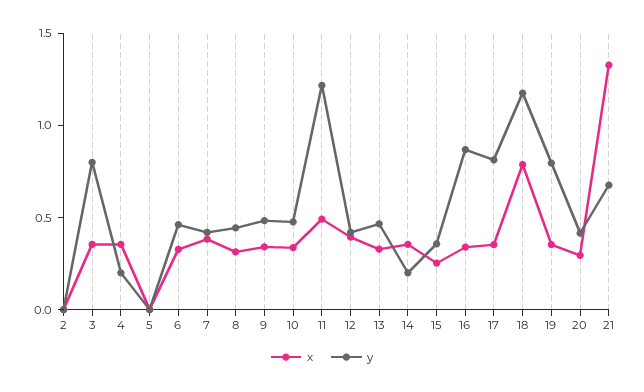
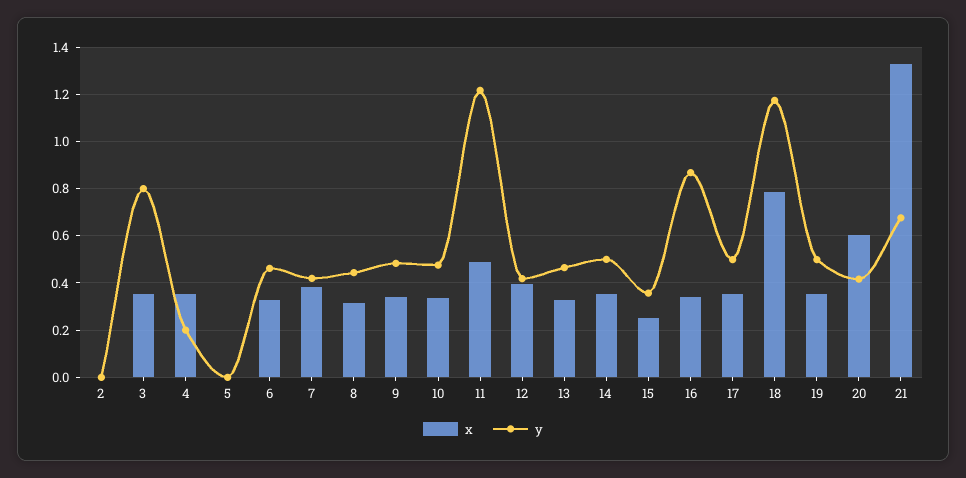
  {
    "x": {
      "2": 0,
      "3": 0.35,
      "4": 0.35,
      "5": 0,
      "6": 0.35,
      "7": 0.4,
      "8": 0.3,
      "9": 0.35,
      "10": 0.35,
      "11": 0.5,
      "12": 0.4,
      "13": 0.35,
      "14": 0.35,
      "15": 0.25,
      "16": 0.35,
      "17": 0.35,
      "18": 0.8,
      "19": 0.35,
-     "20": 0.3,
+     "20": 0.6,
      "21": 1.35
    },
    "y": {
      "2": 0,
      "3": 0.8,
      "4": 0.2,
      "5": 0,
      "6": 0.45,
      "7": 0.4,
      "8": 0.45,
      "9": 0.5,
      "10": 0.5,
      "11": 1.2,
      "12": 0.4,
      "13": 0.45,
-     "14": 0.2,
+     "14": 0.5,
      "15": 0.35,
      "16": 0.85,
-     "17": 0.8,
+     "17": 0.5,
      "18": 1.2,
-     "19": 0.8,
+     "19": 0.5,
      "20": 0.4,
      "21": 0.7
    }
  }

